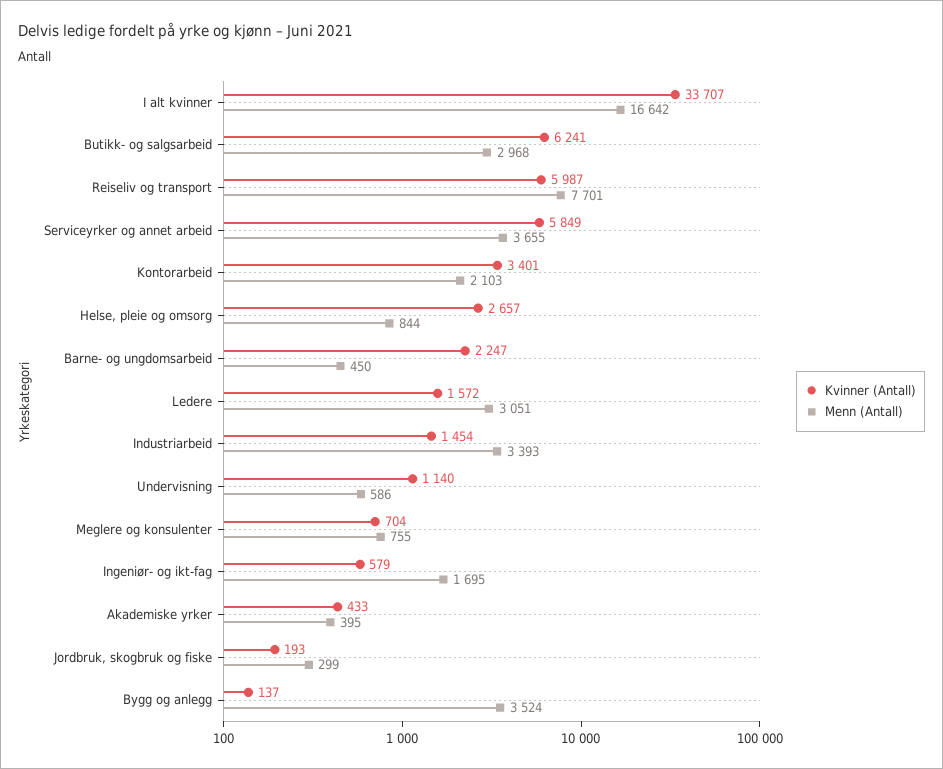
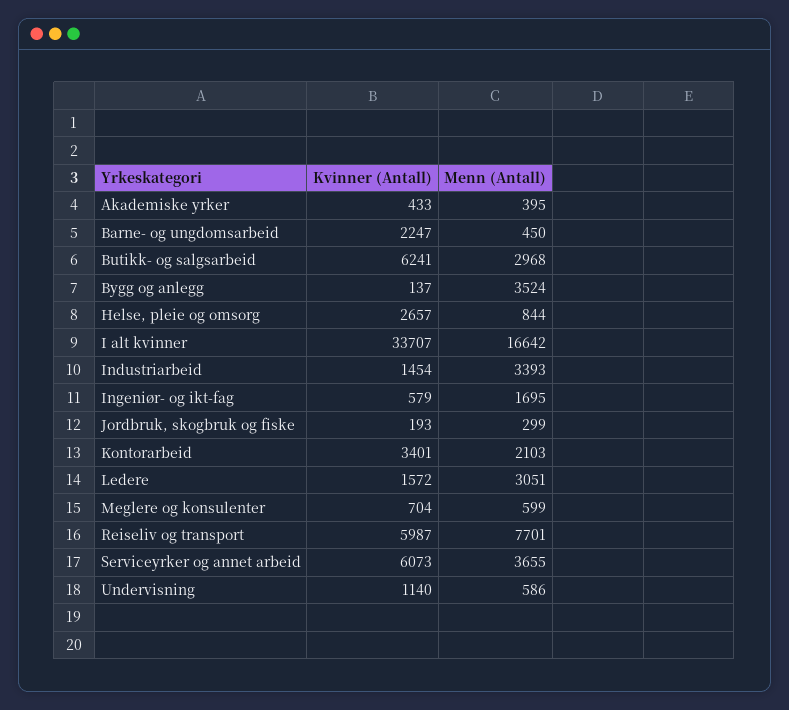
  {
    "Kvinner (Antall)": {
      "I alt kvinner": 33707,
      "Butikk- og salgsarbeid": 6241,
      "Reiseliv og transport": 5987,
-     "Serviceyrker og annet arbeid": 5849,
+     "Serviceyrker og annet arbeid": 6073,
      "Kontorarbeid": 3401,
      "Helse, pleie og omsorg": 2657,
      "Barne- og ungdomsarbeid": 2247,
      "Ledere": 1572,
      "Industriarbeid": 1454,
      "Undervisning": 1140,
      "Meglere og konsulenter": 704,
      "Ingeniør- og ikt-fag": 579,
      "Akademiske yrker": 433,
      "Jordbruk, skogbruk og fiske": 193,
      "Bygg og anlegg": 137
    },
    "Menn (Antall)": {
      "I alt kvinner": 16642,
      "Butikk- og salgsarbeid": 2968,
      "Reiseliv og transport": 7701,
      "Serviceyrker og annet arbeid": 3655,
      "Kontorarbeid": 2103,
      "Helse, pleie og omsorg": 844,
      "Barne- og ungdomsarbeid": 450,
      "Ledere": 3051,
      "Industriarbeid": 3393,
      "Undervisning": 586,
-     "Meglere og konsulenter": 755,
+     "Meglere og konsulenter": 599,
      "Ingeniør- og ikt-fag": 1695,
      "Akademiske yrker": 395,
      "Jordbruk, skogbruk og fiske": 299,
      "Bygg og anlegg": 3524
    }
  }

